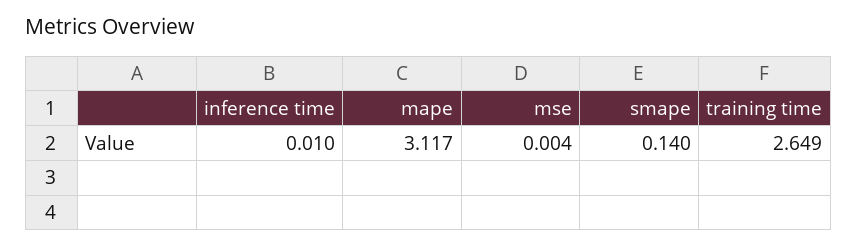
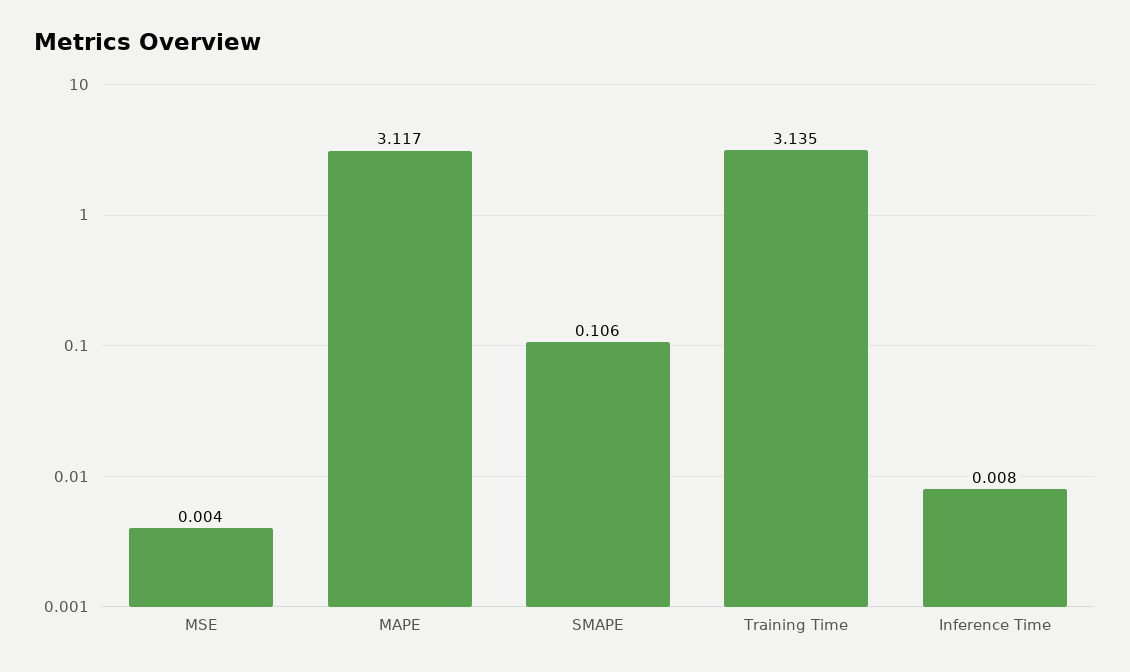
  {
-   "inference time": 0.01,
+   "inference time": 0.008,
    "mape": 3.117,
    "mse": 0.004,
-   "smape": 0.14,
+   "smape": 0.106,
-   "training time": 2.649
+   "training time": 3.135
  }

